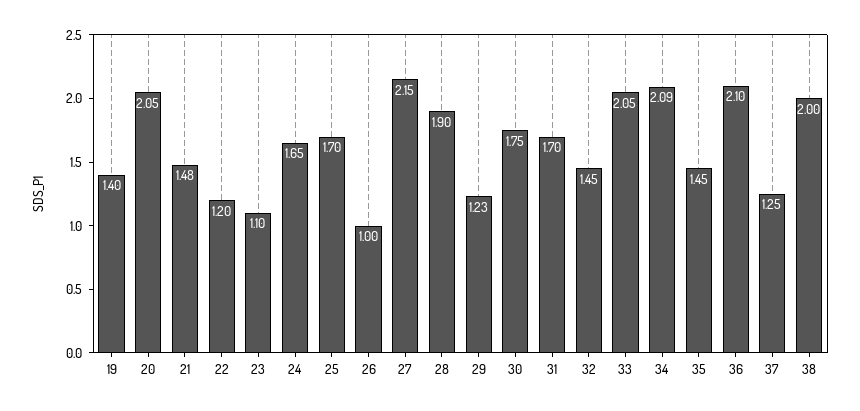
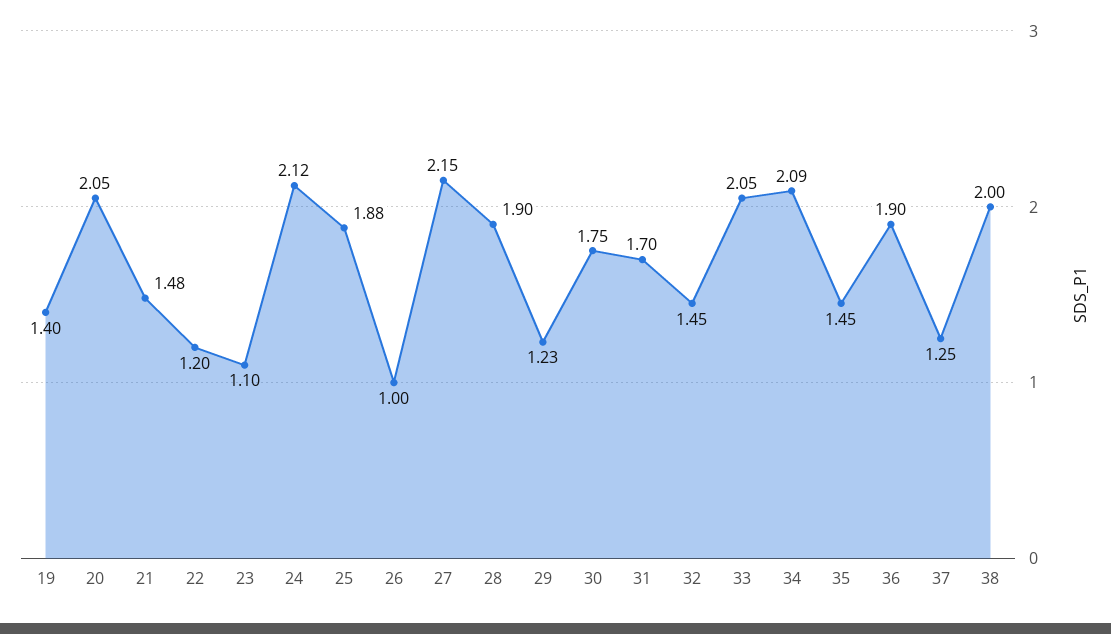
  {
    "19": 1.4,
    "20": 2.05,
    "21": 1.48,
    "22": 1.2,
    "23": 1.1,
-   "24": 1.65,
+   "24": 2.12,
-   "25": 1.7,
+   "25": 1.88,
    "26": 1,
    "27": 2.15,
    "28": 1.9,
    "29": 1.23,
    "30": 1.75,
    "31": 1.7,
    "32": 1.45,
    "33": 2.05,
    "34": 2.09,
    "35": 1.45,
-   "36": 2.1,
+   "36": 1.9,
    "37": 1.25,
    "38": 2
  }

